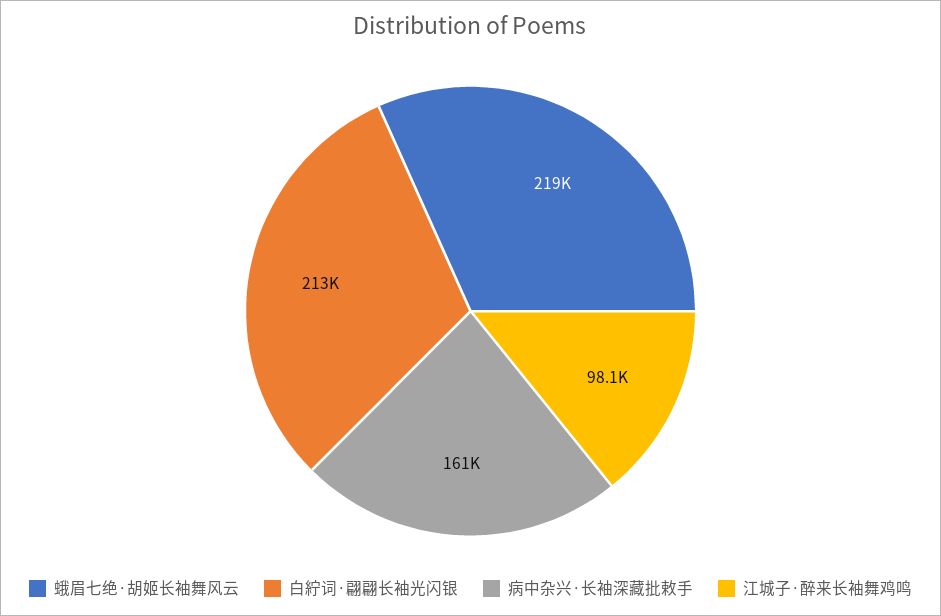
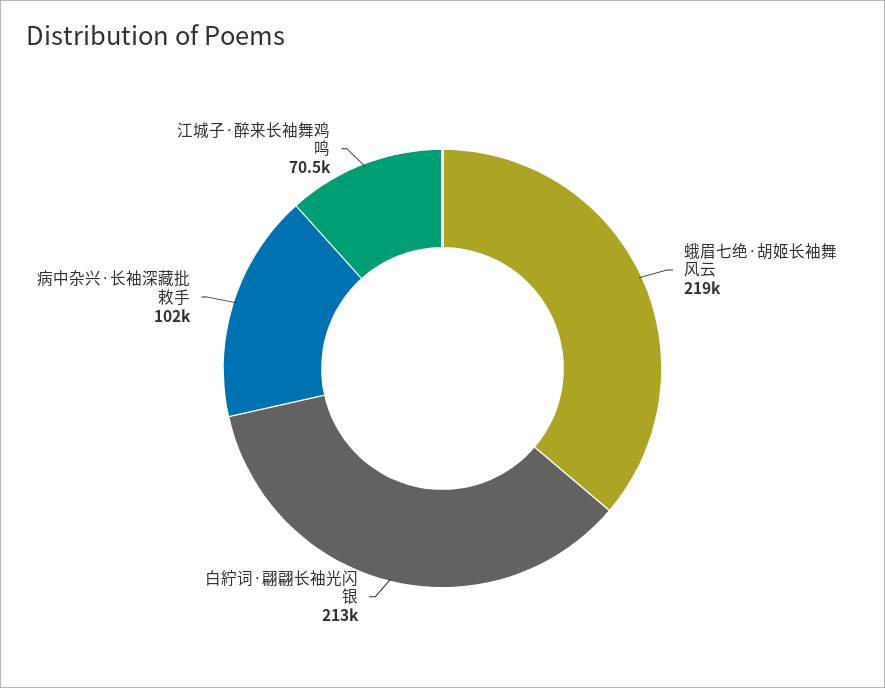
  {
    "蛾眉七绝·胡姬长袖舞风云": 219000,
    "白紵词·翩翩长袖光闪银": 213000,
-   "病中杂兴·长袖深藏批敕手": 161000,
+   "病中杂兴·长袖深藏批敕手": 102000,
-   "江城子·醉来长袖舞鸡鸣": 98100
+   "江城子·醉来长袖舞鸡鸣": 70500
  }

